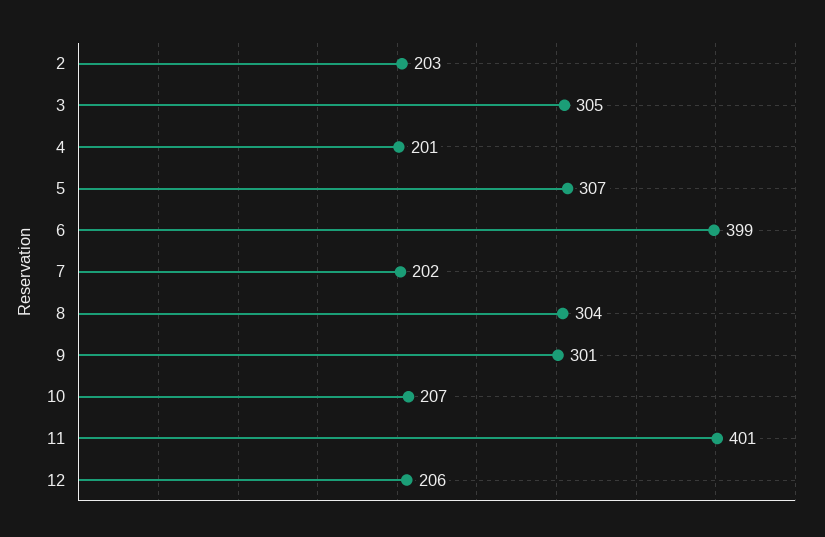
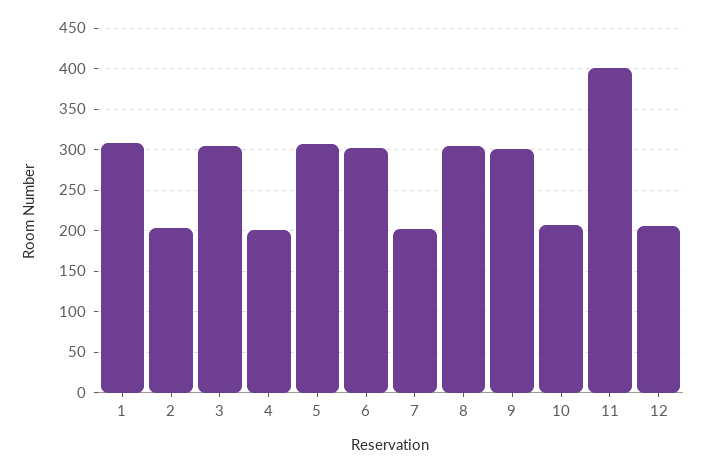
  {
    "2": 203,
    "3": 305,
    "4": 201,
    "5": 307,
-   "6": 399,
+   "6": 300,
    "7": 202,
    "8": 304,
    "9": 301,
    "10": 207,
    "11": 401,
-   "12": 206
+   "12": 206,
+   "1": 310
  }

